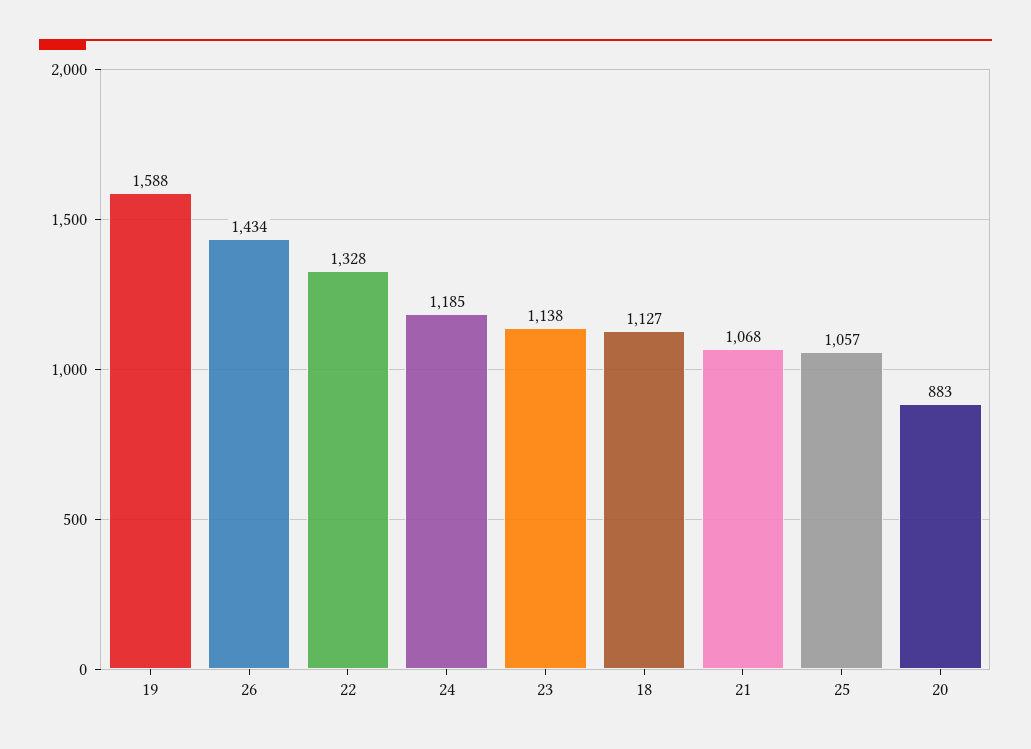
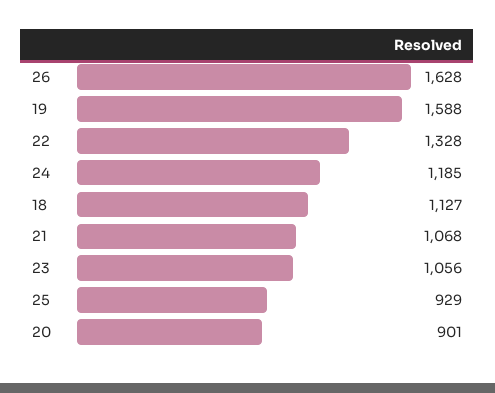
  {
    "19": 1588,
-   "26": 1434,
+   "26": 1628,
    "22": 1328,
    "24": 1185,
-   "23": 1138,
+   "23": 1056,
    "18": 1127,
    "21": 1068,
-   "25": 1057,
+   "25": 929,
-   "20": 883
+   "20": 901
  }

